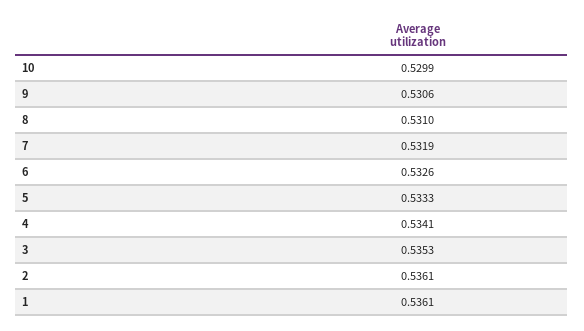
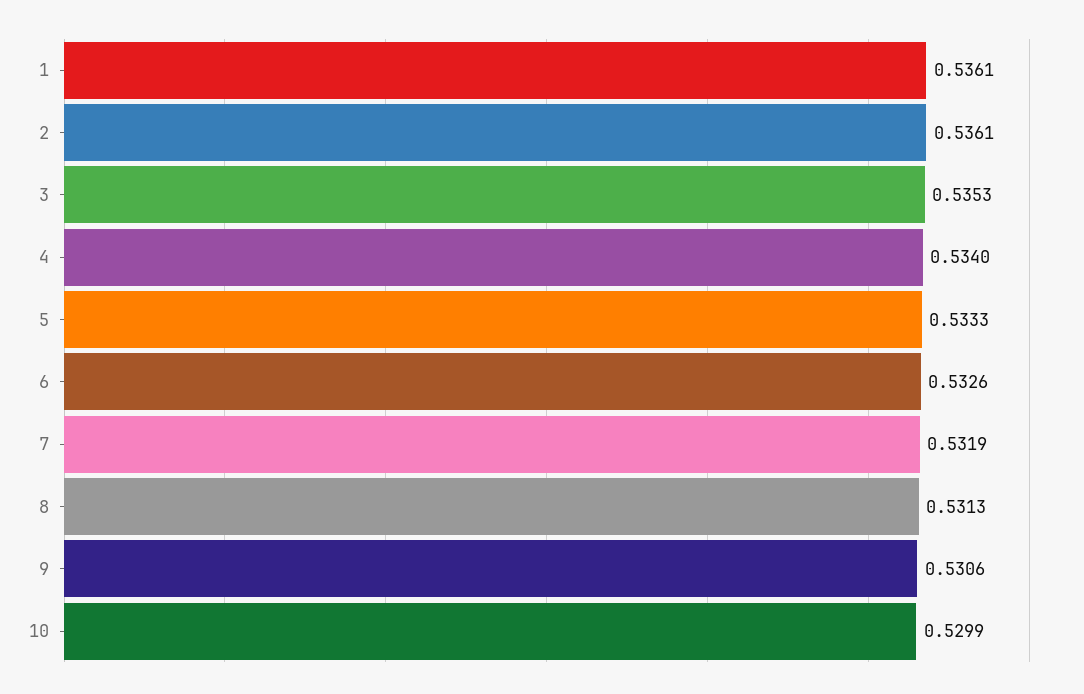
  {
    "10": 0.5299,
    "9": 0.5306,
-   "8": 0.531,
+   "8": 0.5313,
    "7": 0.5319,
    "6": 0.5326,
    "5": 0.5333,
-   "4": 0.5341,
+   "4": 0.534,
    "3": 0.5353,
    "2": 0.5361,
    "1": 0.5361
  }

